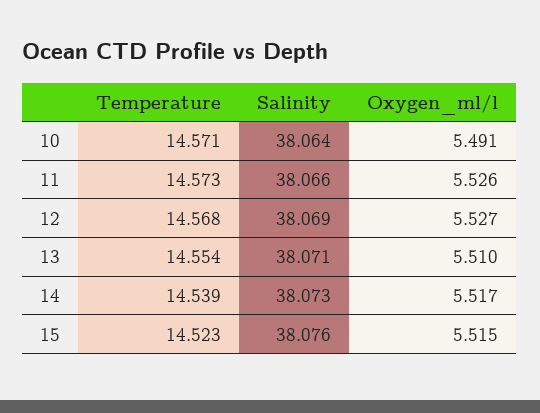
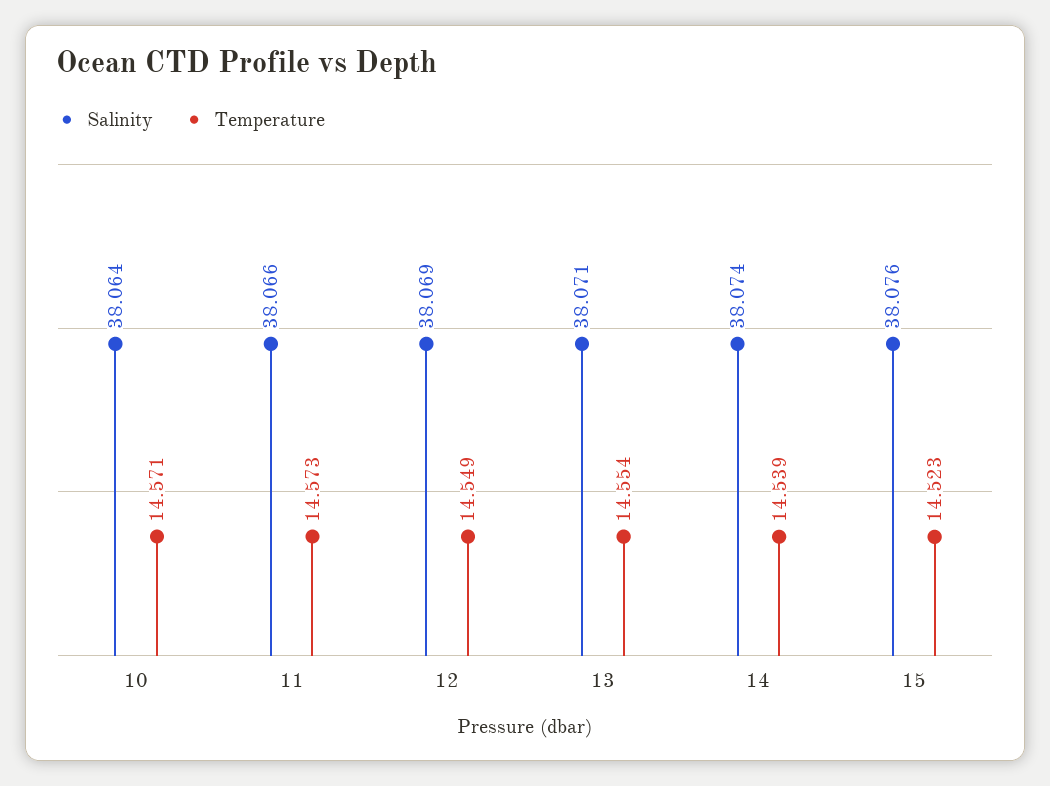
  {
    "Temperature": {
      "10": 14.571,
      "11": 14.573,
-     "12": 14.568,
+     "12": 14.549,
      "13": 14.554,
      "14": 14.539,
      "15": 14.523
    },
    "Salinity": {
      "10": 38.064,
      "11": 38.066,
      "12": 38.069,
      "13": 38.071,
-     "14": 38.073,
+     "14": 38.074,
      "15": 38.076
-   },
+   }
-   "Oxygen_ml/l": {
-     "10": 5.491,
-     "11": 5.526,
-     "12": 5.527,
-     "13": 5.51,
-     "14": 5.517,
-     "15": 5.515
-   }
  }

